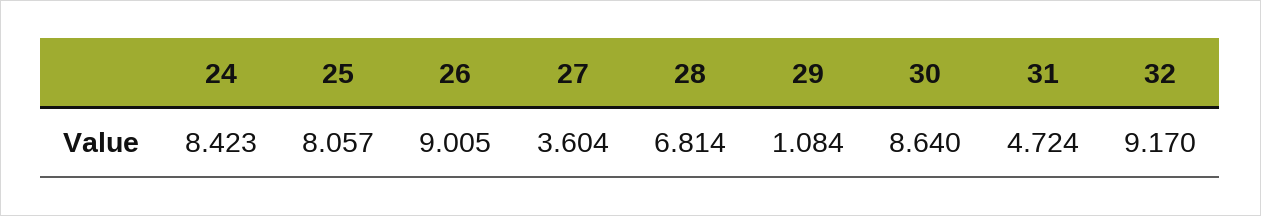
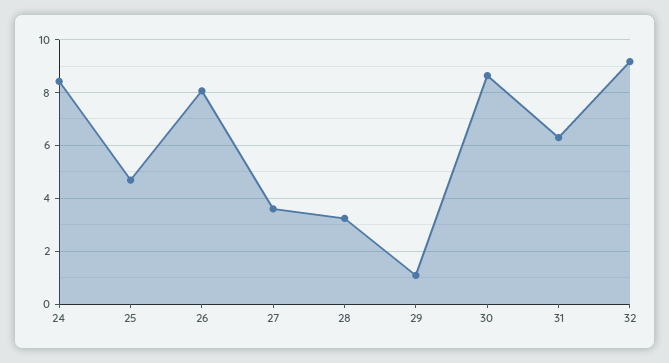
  {
    "24": 8.423,
-   "25": 8.057,
+   "25": 4.75,
-   "26": 9.005,
+   "26": 8,
    "27": 3.604,
-   "28": 6.814,
+   "28": 3.25,
    "29": 1.084,
    "30": 8.64,
-   "31": 4.724,
+   "31": 6.25,
    "32": 9.17
  }

